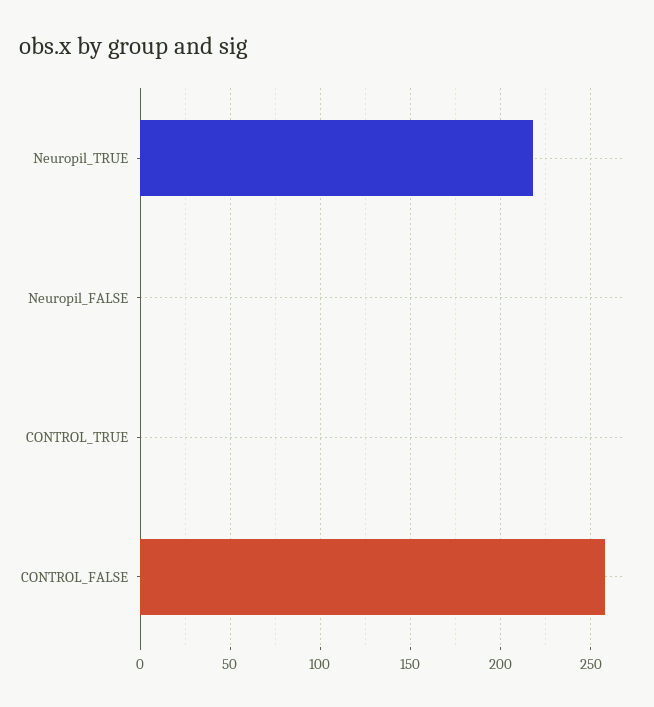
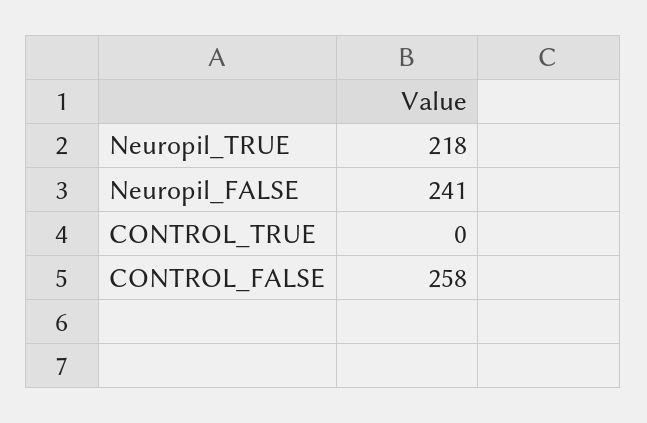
  {
    "Neuropil_TRUE": 218,
-   "Neuropil_FALSE": 0,
+   "Neuropil_FALSE": 241,
    "CONTROL_TRUE": 0,
    "CONTROL_FALSE": 258
  }

